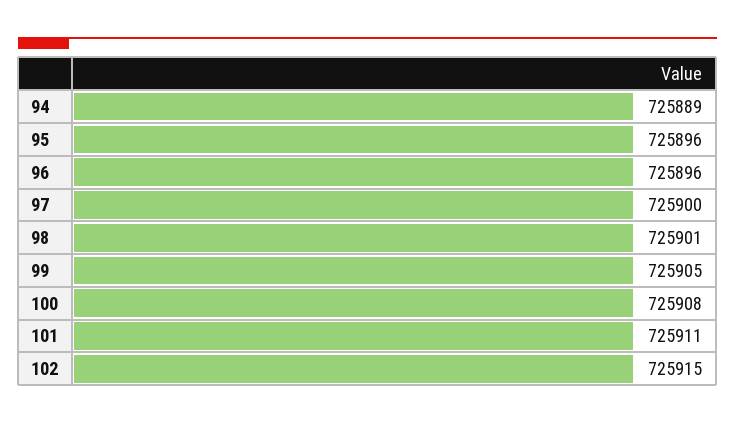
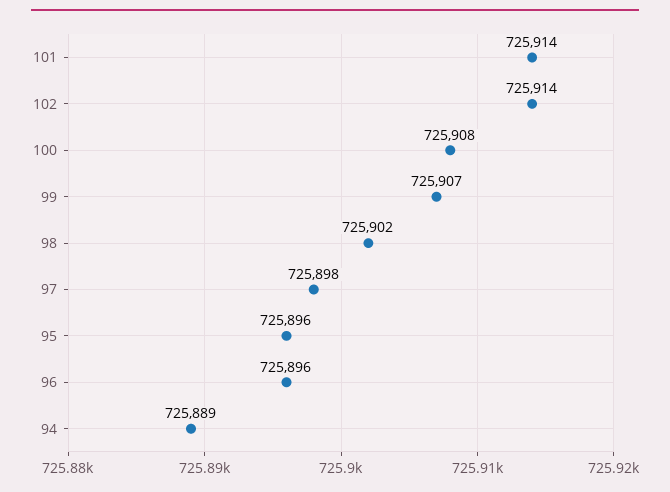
  {
    "94": 725889,
    "95": 725896,
    "96": 725896,
-   "97": 725900,
+   "97": 725898,
-   "98": 725901,
+   "98": 725902,
-   "99": 725905,
+   "99": 725907,
    "100": 725908,
-   "101": 725911,
+   "101": 725914,
-   "102": 725915
+   "102": 725914
  }

